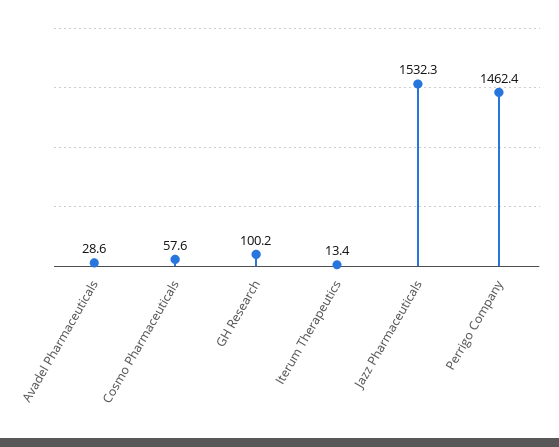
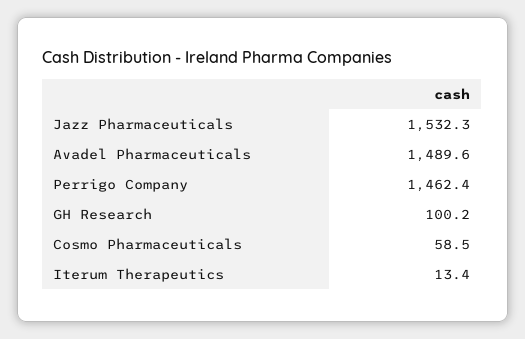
  {
-   "Avadel Pharmaceuticals": 28.6,
+   "Avadel Pharmaceuticals": 1489.6,
-   "Cosmo Pharmaceuticals": 57.6,
+   "Cosmo Pharmaceuticals": 58.5,
    "GH Research": 100.2,
    "Iterum Therapeutics": 13.4,
    "Jazz Pharmaceuticals": 1532.3,
    "Perrigo Company": 1462.4
  }

